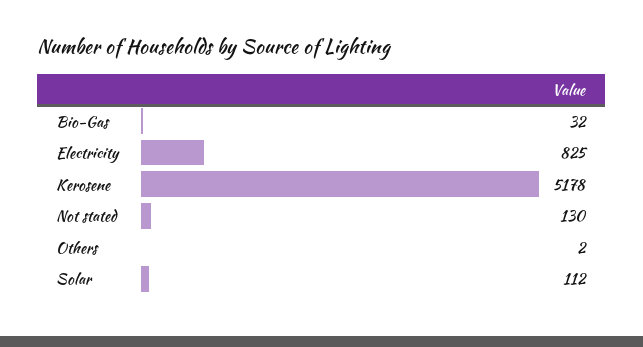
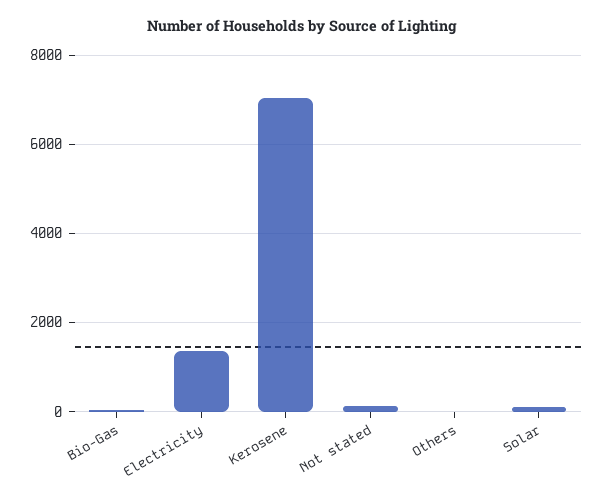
  {
    "Bio-Gas": 32,
-   "Electricity": 825,
+   "Electricity": 1400,
-   "Kerosene": 5178,
+   "Kerosene": 7000,
    "Not stated": 130,
    "Others": 2,
    "Solar": 112
  }

